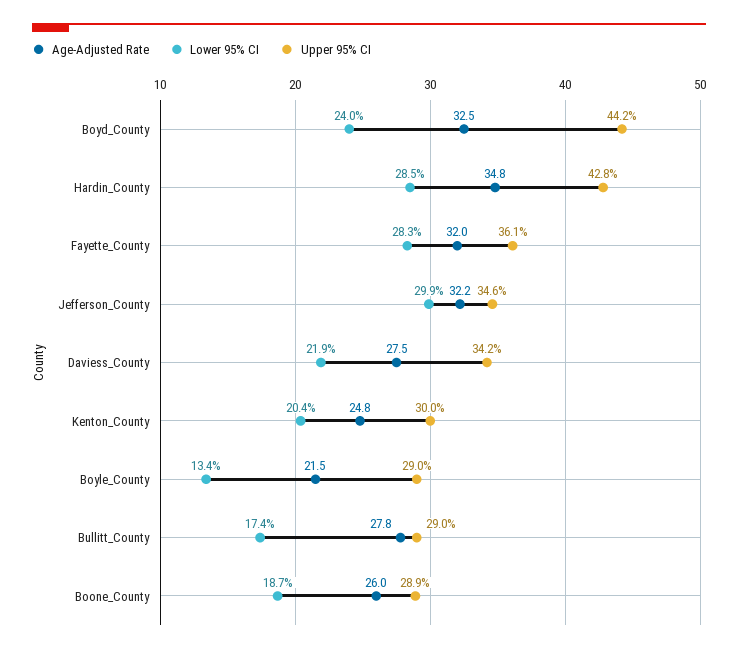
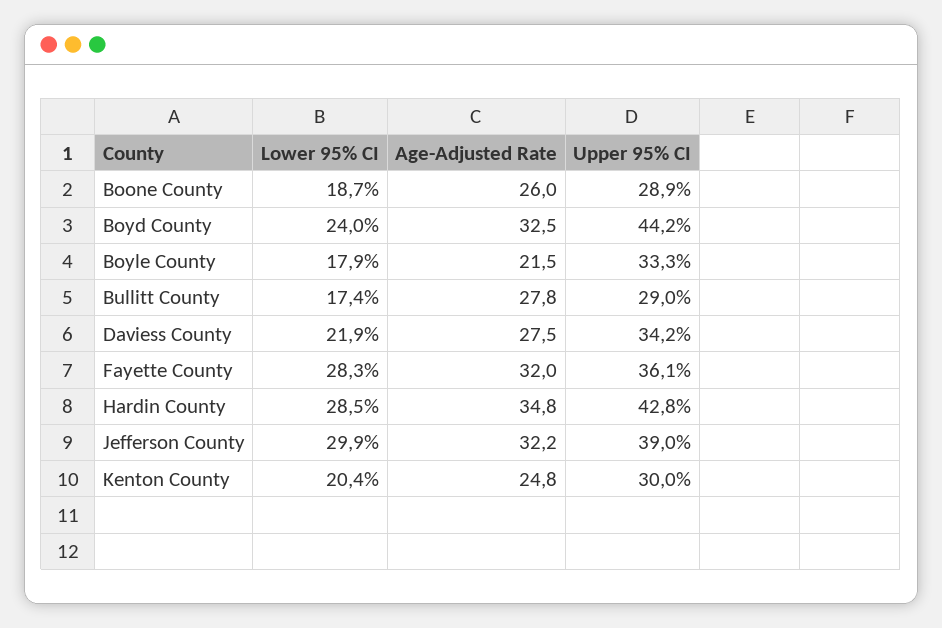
  {
    "Age-Adjusted Rate": {
      "Boyd_County": 32.5,
      "Hardin_County": 34.8,
      "Fayette_County": 32,
      "Jefferson_County": 32.2,
      "Daviess_County": 27.5,
      "Kenton_County": 24.8,
      "Boyle_County": 21.5,
      "Bullitt_County": 27.8,
      "Boone_County": 26
    },
    "Lower 95% CI": {
      "Boyd_County": 24,
      "Hardin_County": 28.5,
      "Fayette_County": 28.3,
      "Jefferson_County": 29.9,
      "Daviess_County": 21.9,
      "Kenton_County": 20.4,
-     "Boyle_County": 13.4,
+     "Boyle_County": 17.9,
      "Bullitt_County": 17.4,
      "Boone_County": 18.7
    },
    "Upper 95% CI": {
      "Boyd_County": 44.2,
      "Hardin_County": 42.8,
      "Fayette_County": 36.1,
-     "Jefferson_County": 34.6,
+     "Jefferson_County": 39,
      "Daviess_County": 34.2,
      "Kenton_County": 30,
-     "Boyle_County": 29,
+     "Boyle_County": 33.3,
      "Bullitt_County": 29,
      "Boone_County": 28.9
    }
  }

